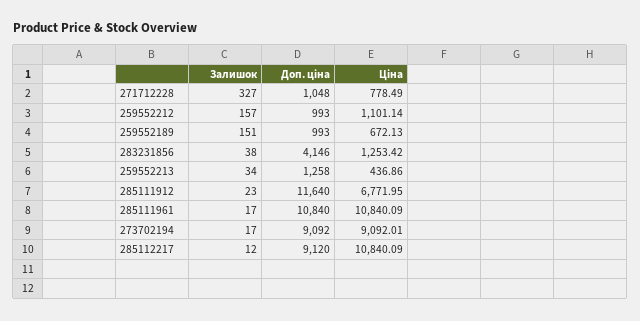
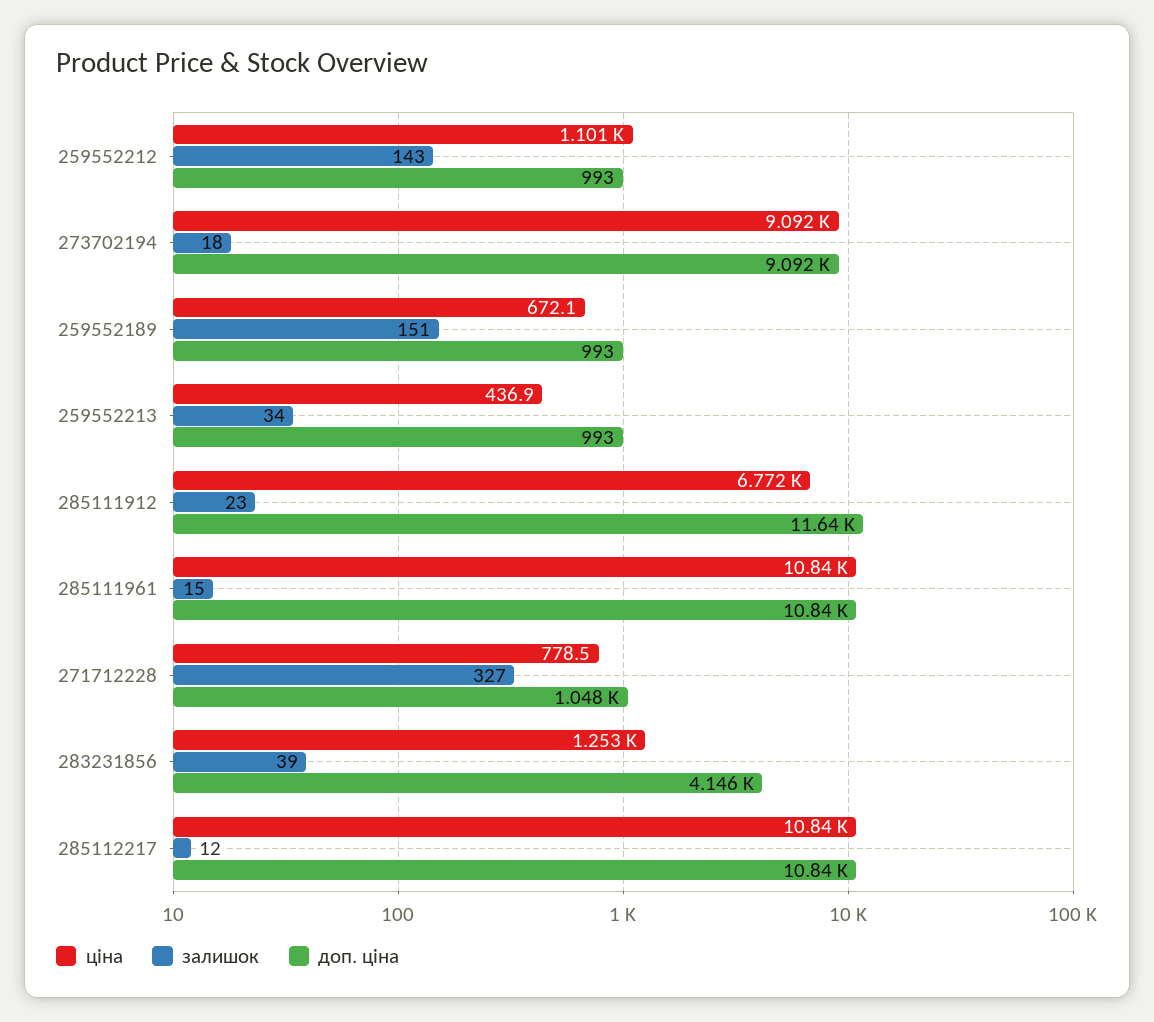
  {
    "Залишок": {
      "271712228": 327,
-     "259552212": 157,
+     "259552212": 143,
      "259552189": 151,
-     "283231856": 38,
+     "283231856": 39,
      "259552213": 34,
      "285111912": 23,
-     "285111961": 17,
+     "285111961": 15,
-     "273702194": 17,
+     "273702194": 18,
      "285112217": 12
    },
    "Доп. ціна": {
      "271712228": 1048,
      "259552212": 993,
      "259552189": 993,
      "283231856": 4146,
-     "259552213": 1258,
+     "259552213": 993,
      "285111912": 11640,
      "285111961": 10840,
      "273702194": 9092,
-     "285112217": 9120
+     "285112217": 10840
    },
    "Ціна": {
      "271712228": 778.49,
      "259552212": 1101.14,
      "259552189": 672.13,
      "283231856": 1253.42,
      "259552213": 436.86,
      "285111912": 6771.95,
      "285111961": 10840.09,
      "273702194": 9092.01,
      "285112217": 10840.09
    }
  }

